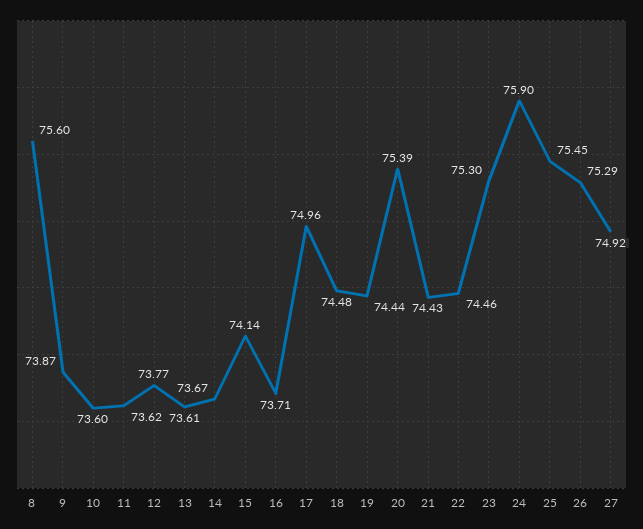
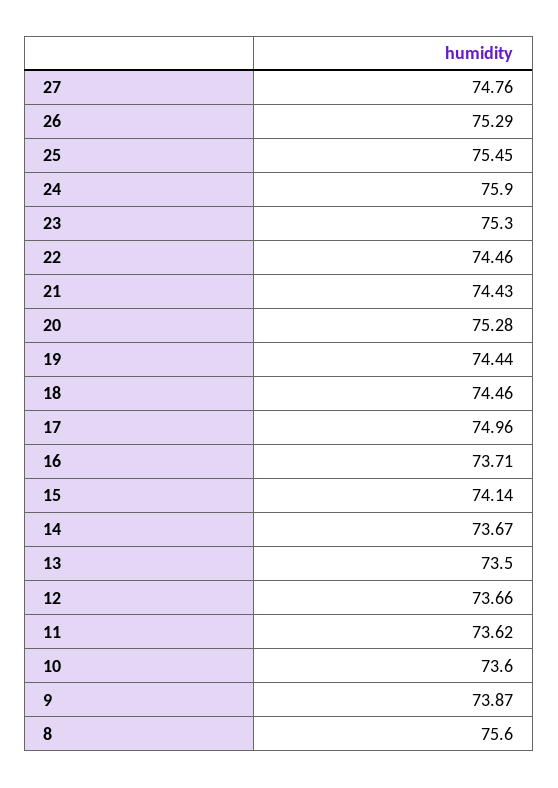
  {
    "8": 75.6,
    "9": 73.87,
    "10": 73.6,
    "11": 73.62,
-   "12": 73.77,
+   "12": 73.66,
-   "13": 73.61,
+   "13": 73.5,
    "14": 73.67,
    "15": 74.14,
    "16": 73.71,
    "17": 74.96,
-   "18": 74.48,
+   "18": 74.46,
    "19": 74.44,
-   "20": 75.39,
+   "20": 75.28,
    "21": 74.43,
    "22": 74.46,
    "23": 75.3,
    "24": 75.9,
    "25": 75.45,
    "26": 75.29,
-   "27": 74.92
+   "27": 74.76
  }

